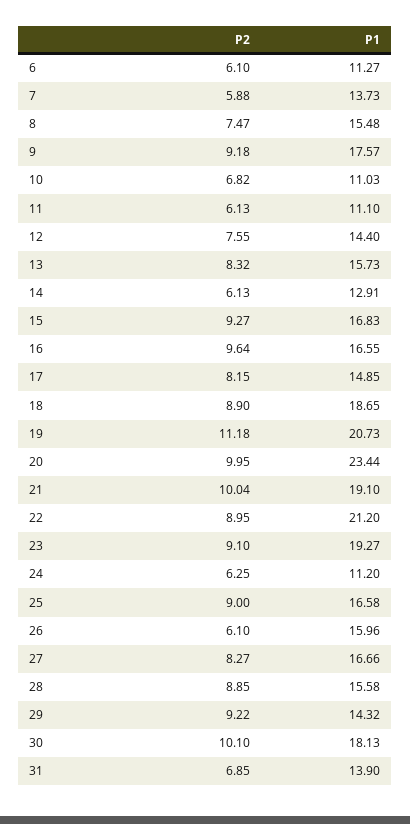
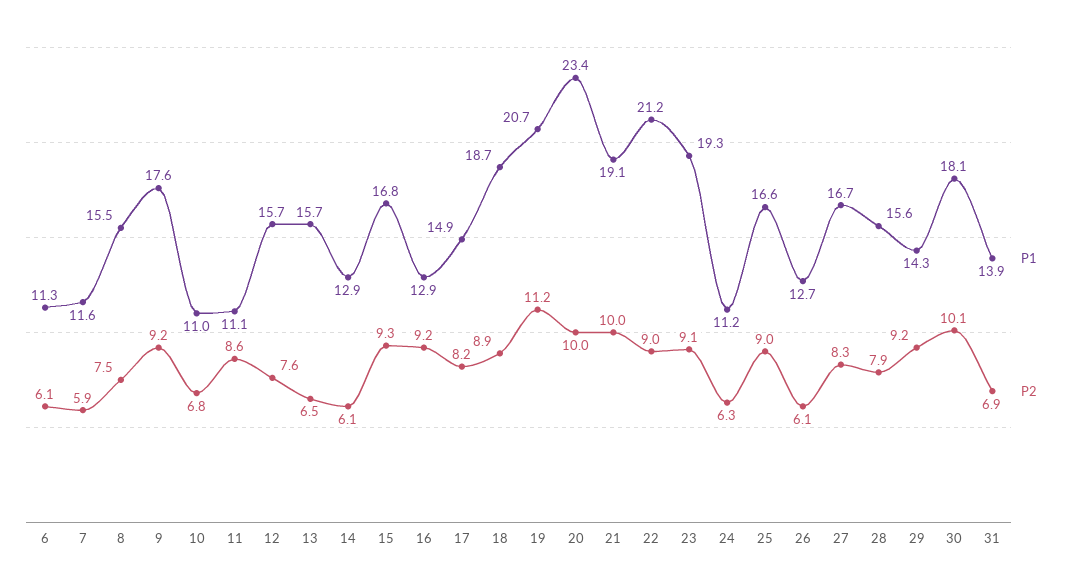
  {
    "P2": {
      "6": 6.1,
      "7": 5.88,
      "8": 7.47,
      "9": 9.18,
      "10": 6.82,
-     "11": 6.13,
+     "11": 8.6,
      "12": 7.55,
-     "13": 8.32,
+     "13": 6.5,
      "14": 6.13,
      "15": 9.27,
-     "16": 9.64,
+     "16": 9.2,
      "17": 8.15,
      "18": 8.9,
      "19": 11.18,
      "20": 9.95,
      "21": 10.04,
      "22": 8.95,
      "23": 9.1,
      "24": 6.25,
      "25": 9,
      "26": 6.1,
      "27": 8.27,
-     "28": 8.85,
+     "28": 7.9,
      "29": 9.22,
      "30": 10.1,
      "31": 6.85
    },
    "P1": {
      "6": 11.27,
-     "7": 13.73,
+     "7": 11.6,
      "8": 15.48,
      "9": 17.57,
      "10": 11.03,
      "11": 11.1,
-     "12": 14.4,
+     "12": 15.7,
      "13": 15.73,
      "14": 12.91,
      "15": 16.83,
-     "16": 16.55,
+     "16": 12.9,
      "17": 14.85,
      "18": 18.65,
      "19": 20.73,
      "20": 23.44,
      "21": 19.1,
      "22": 21.2,
      "23": 19.27,
      "24": 11.2,
      "25": 16.58,
-     "26": 15.96,
+     "26": 12.7,
      "27": 16.66,
      "28": 15.58,
      "29": 14.32,
      "30": 18.13,
      "31": 13.9
    }
  }

